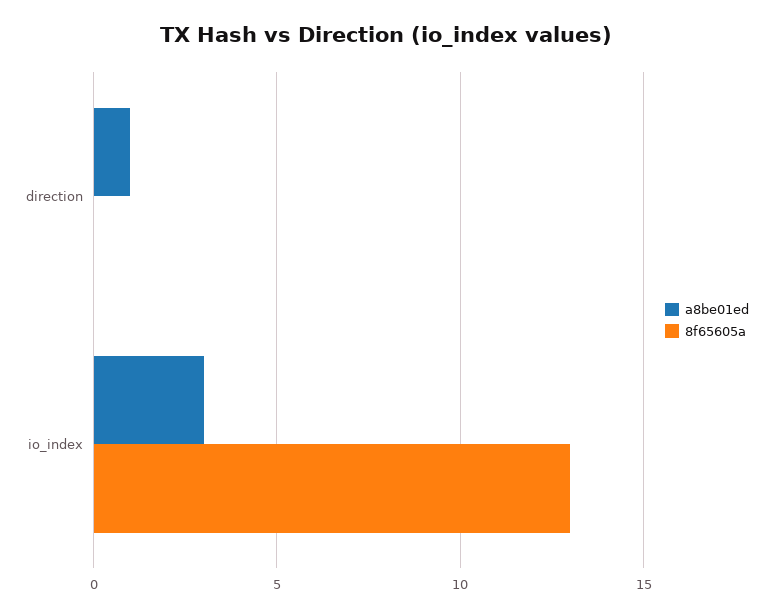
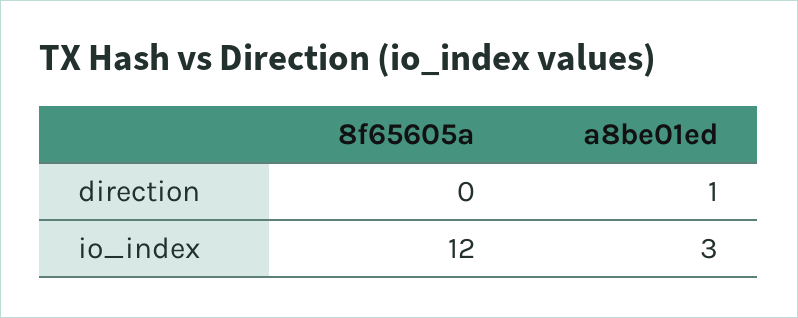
  {
    "a8be01ed": {
      "direction": 1,
      "io_index": 3
    },
    "8f65605a": {
      "direction": 0,
-     "io_index": 13
+     "io_index": 12
    }
  }

